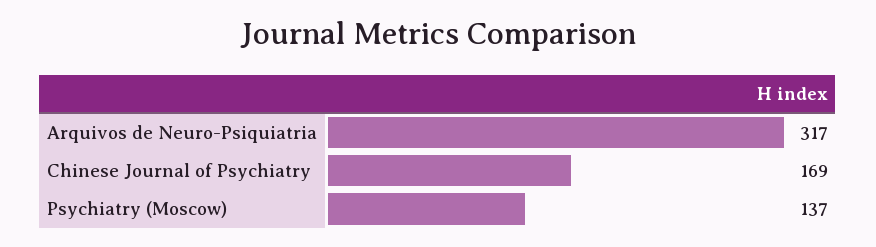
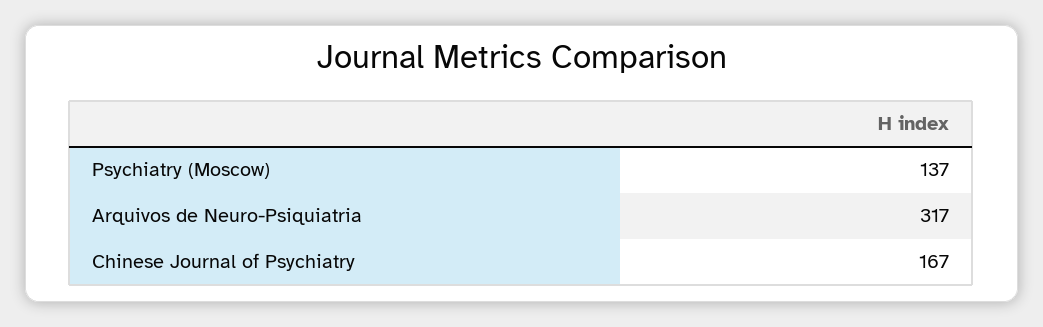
  {
    "Arquivos de Neuro-Psiquiatria": 317,
-   "Chinese Journal of Psychiatry": 169,
+   "Chinese Journal of Psychiatry": 167,
    "Psychiatry (Moscow)": 137
  }

